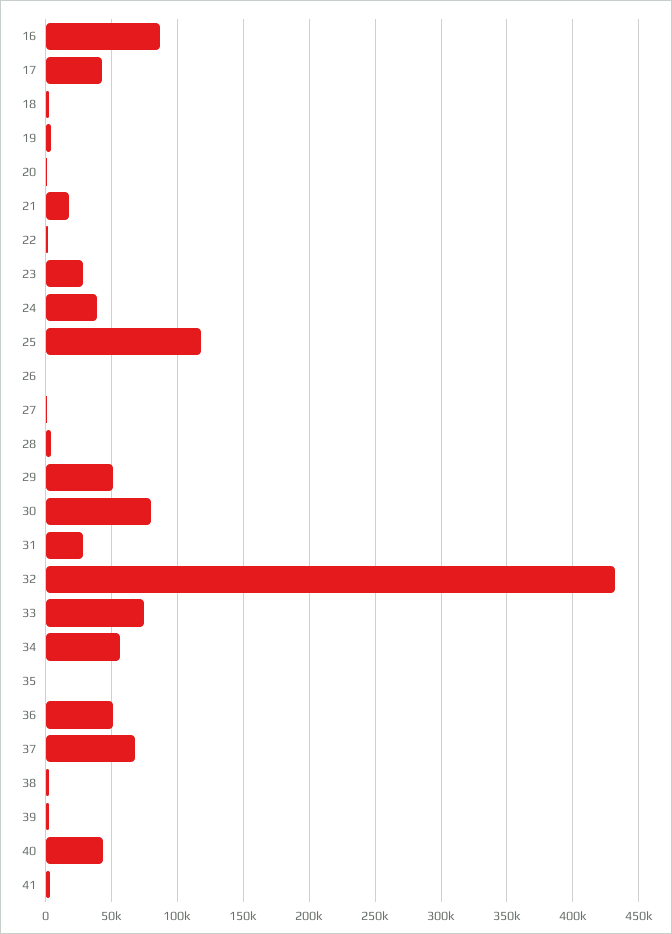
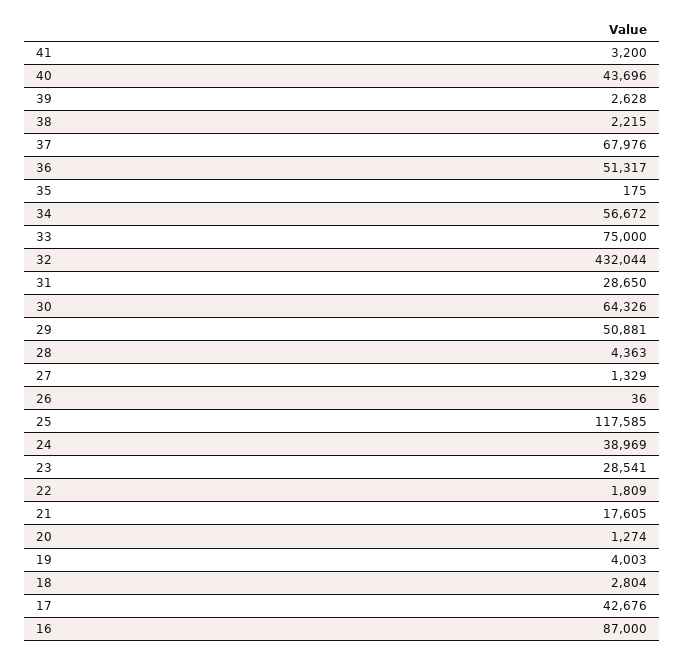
  {
    "16": 87000,
    "17": 42676,
    "18": 2804,
    "19": 4003,
    "20": 1274,
    "21": 17605,
    "22": 1809,
    "23": 28541,
    "24": 38969,
    "25": 117585,
    "26": 36,
    "27": 1329,
    "28": 4363,
    "29": 50881,
-   "30": 80000,
+   "30": 64326,
    "31": 28650,
    "32": 432044,
    "33": 75000,
    "34": 56672,
    "35": 175,
    "36": 51317,
    "37": 67976,
    "38": 2215,
    "39": 2628,
    "40": 43696,
    "41": 3200
  }

